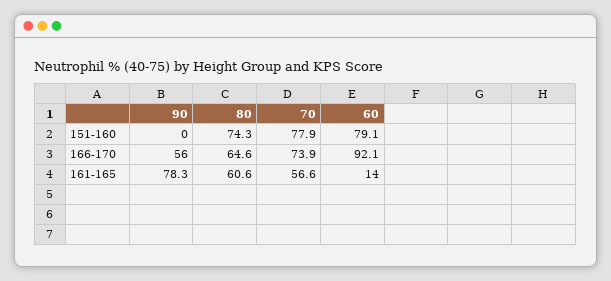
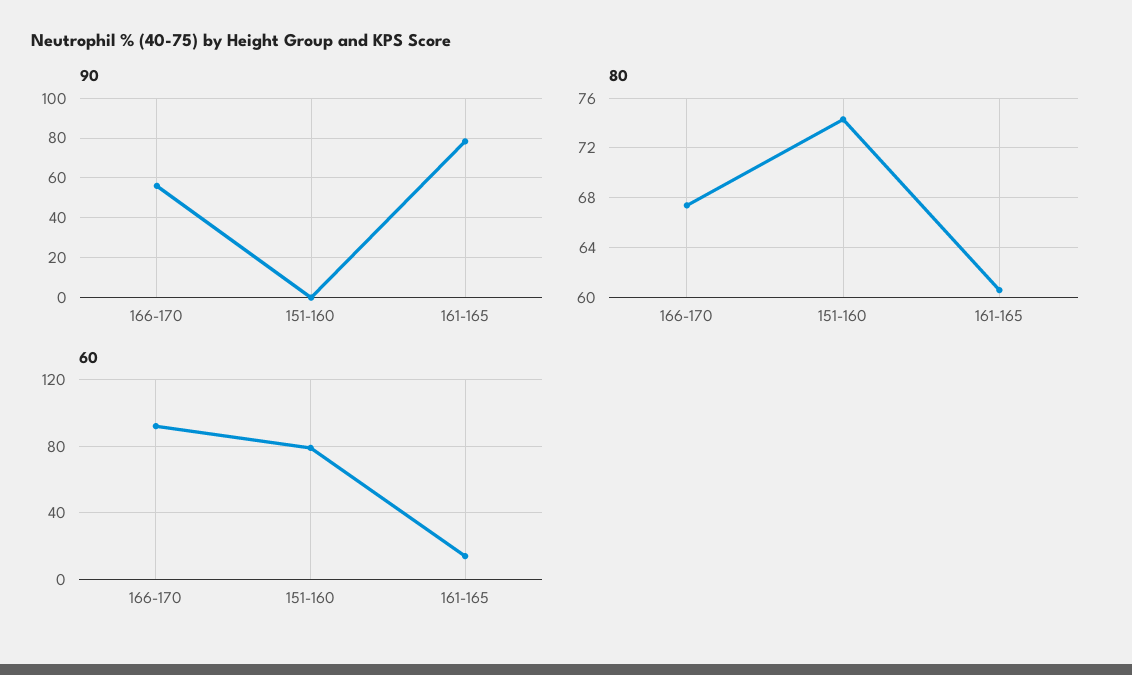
  {
    "90": {
      "151-160": 0,
      "166-170": 56,
      "161-165": 78.3
    },
    "80": {
      "151-160": 74.3,
-     "166-170": 64.6,
+     "166-170": 67.5,
      "161-165": 60.6
    },
-   "70": {
-     "151-160": 77.9,
-     "166-170": 73.9,
-     "161-165": 56.6
-   },
    "60": {
      "151-160": 79.1,
      "166-170": 92.1,
      "161-165": 14
    }
  }

